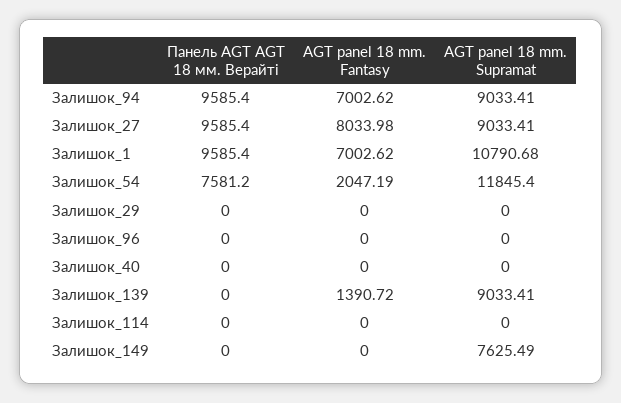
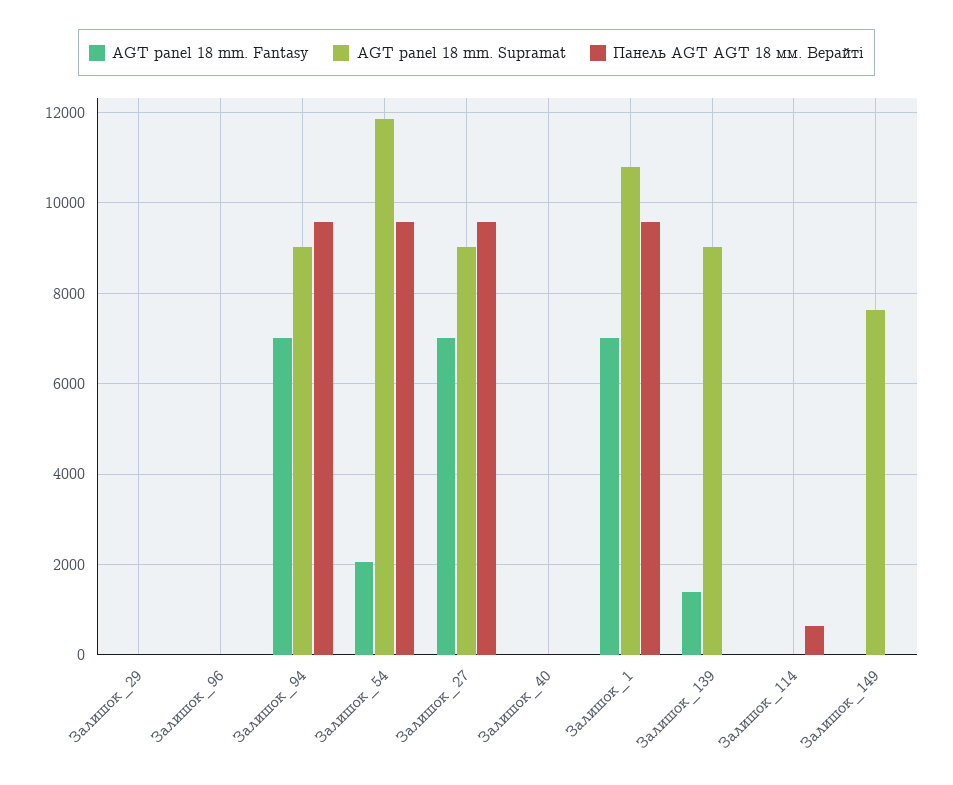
  {
    "Панель AGT AGT 18 мм. Верайті": {
      "Залишок_94": 9585.4,
      "Залишок_27": 9585.4,
      "Залишок_1": 9585.4,
-     "Залишок_54": 7581.2,
+     "Залишок_54": 9600,
      "Залишок_29": 0,
      "Залишок_96": 0,
      "Залишок_40": 0,
      "Залишок_139": 0,
-     "Залишок_114": 0,
+     "Залишок_114": 600,
      "Залишок_149": 0
    },
    "AGT panel 18 mm. Fantasy": {
      "Залишок_94": 7002.62,
-     "Залишок_27": 8033.98,
+     "Залишок_27": 7000,
      "Залишок_1": 7002.62,
      "Залишок_54": 2047.19,
      "Залишок_29": 0,
      "Залишок_96": 0,
      "Залишок_40": 0,
      "Залишок_139": 1390.72,
      "Залишок_114": 0,
      "Залишок_149": 0
    },
    "AGT panel 18 mm. Supramat": {
      "Залишок_94": 9033.41,
      "Залишок_27": 9033.41,
      "Залишок_1": 10790.68,
      "Залишок_54": 11845.4,
      "Залишок_29": 0,
      "Залишок_96": 0,
      "Залишок_40": 0,
      "Залишок_139": 9033.41,
      "Залишок_114": 0,
      "Залишок_149": 7625.49
    }
  }

